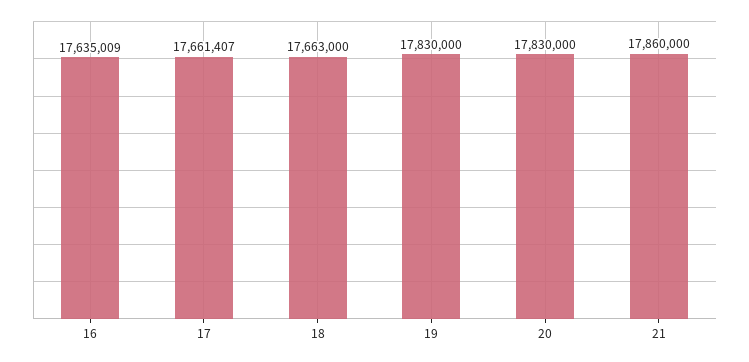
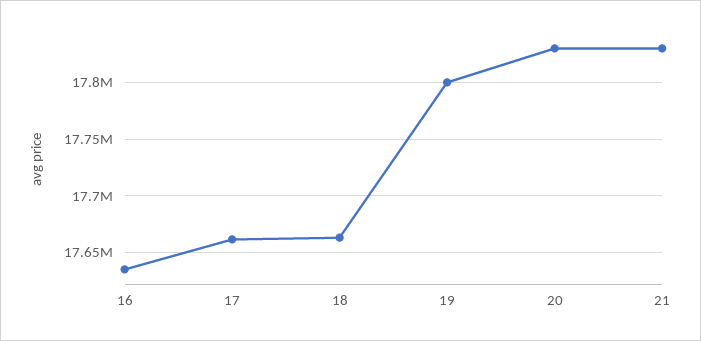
  {
    "16": 17635009,
    "17": 17661407,
    "18": 17663000,
-   "19": 17830000,
+   "19": 17800000,
    "20": 17830000,
-   "21": 17860000
+   "21": 17830000
  }

